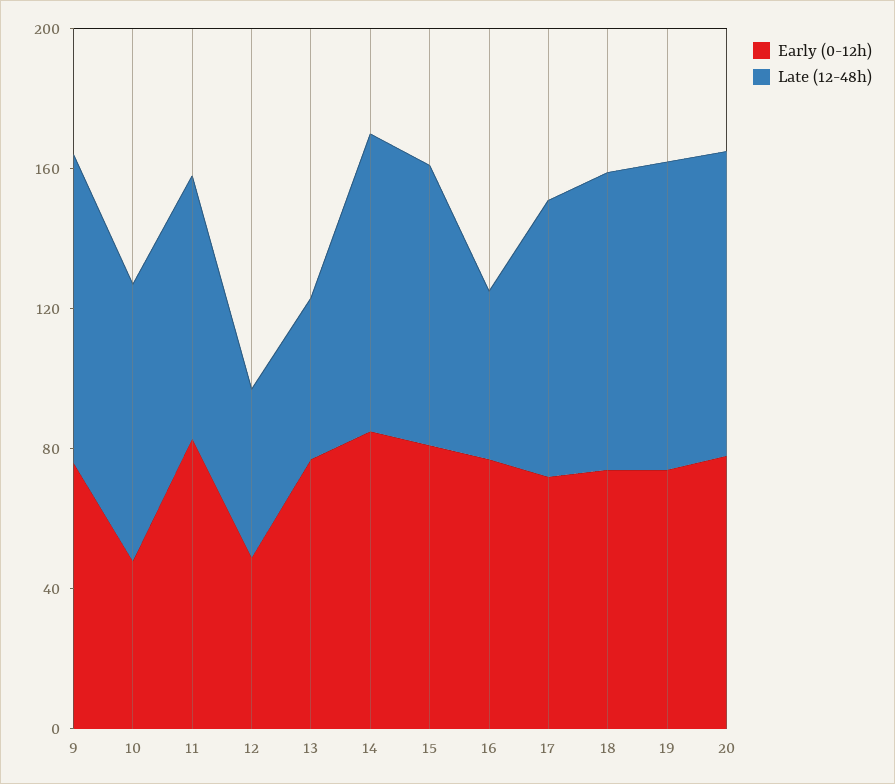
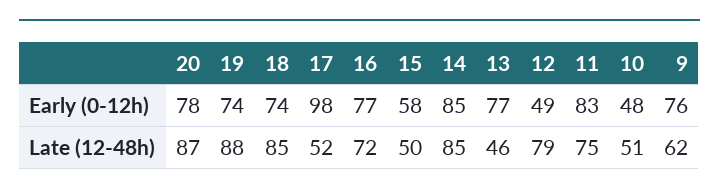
  {
    "Early (0-12h)": {
      "9": 76,
      "10": 48,
      "11": 83,
      "12": 49,
      "13": 77,
      "14": 85,
-     "15": 80,
+     "15": 58,
      "16": 77,
-     "17": 70,
+     "17": 98,
      "18": 74,
      "19": 74,
      "20": 78
    },
    "Late (12-48h)": {
-     "9": 90,
+     "9": 62,
-     "10": 80,
+     "10": 51,
      "11": 75,
-     "12": 50,
+     "12": 79,
      "13": 46,
      "14": 85,
-     "15": 80,
+     "15": 50,
-     "16": 50,
+     "16": 72,
-     "17": 80,
+     "17": 52,
      "18": 85,
      "19": 88,
      "20": 87
    }
  }

